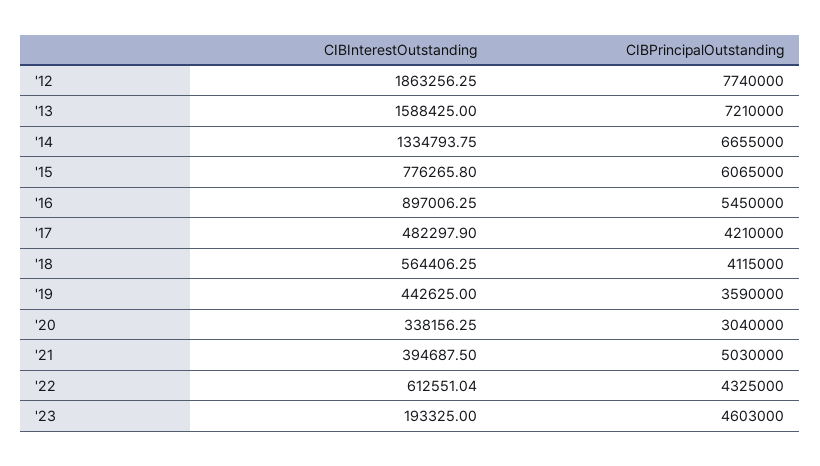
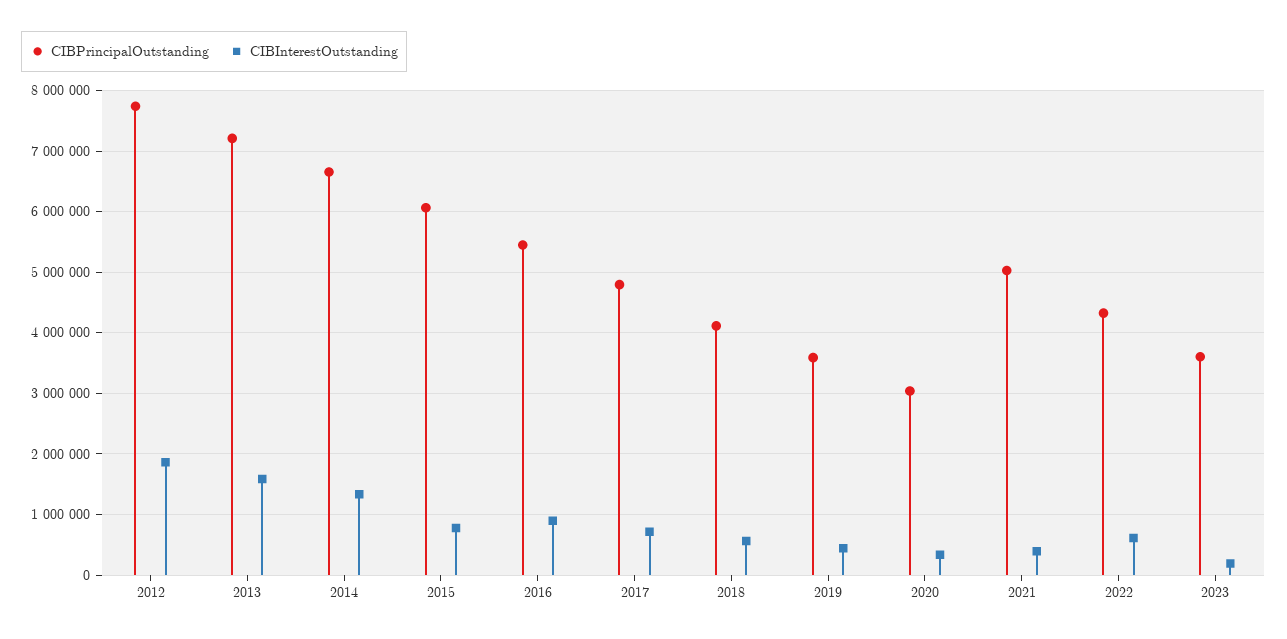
  {
    "CIBInterestOutstanding": {
      "'12": 1863256.25,
      "'13": 1588425,
      "'14": 1334793.75,
      "'15": 776265.8,
      "'16": 897006.25,
-     "'17": 482297.9,
+     "'17": 700000,
      "'18": 564406.25,
      "'19": 442625,
      "'20": 338156.25,
      "'21": 394687.5,
      "'22": 612551.04,
      "'23": 193325
    },
    "CIBPrincipalOutstanding": {
      "'12": 7740000,
      "'13": 7210000,
      "'14": 6655000,
      "'15": 6065000,
      "'16": 5450000,
-     "'17": 4210000,
+     "'17": 4800000,
      "'18": 4115000,
      "'19": 3590000,
      "'20": 3040000,
      "'21": 5030000,
      "'22": 4325000,
-     "'23": 4603000
+     "'23": 3600000
    }
  }

